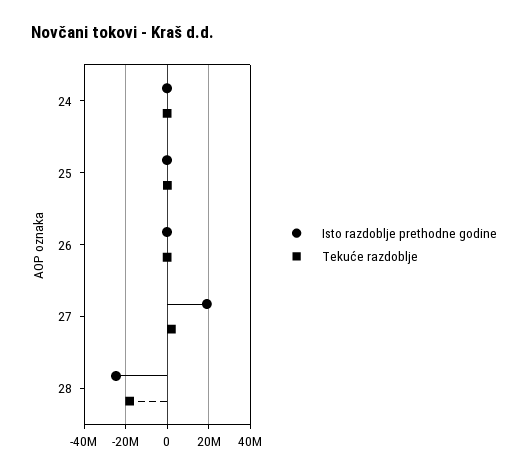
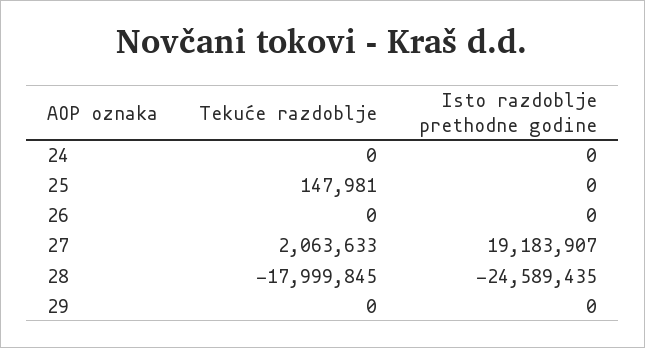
  {
    "Isto razdoblje prethodne godine": {
      "24": 0,
      "25": 0,
      "26": 0,
      "27": 19183907,
-     "28": -24589435
+     "28": -24589435,
+     "29": 0
    },
    "Tekuće razdoblje": {
      "24": 0,
      "25": 147981,
      "26": 0,
      "27": 2063633,
-     "28": -17999845
+     "28": -17999845,
+     "29": 0
    }
  }

